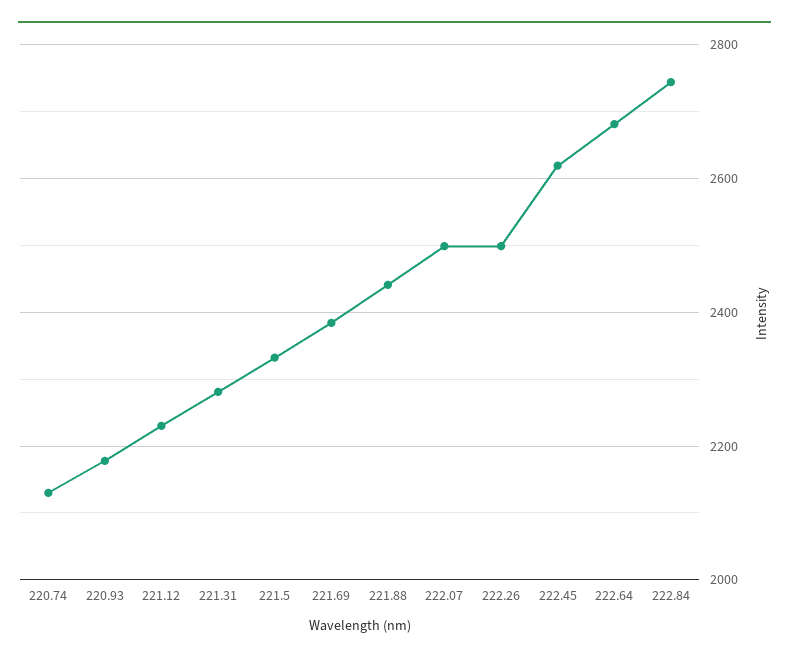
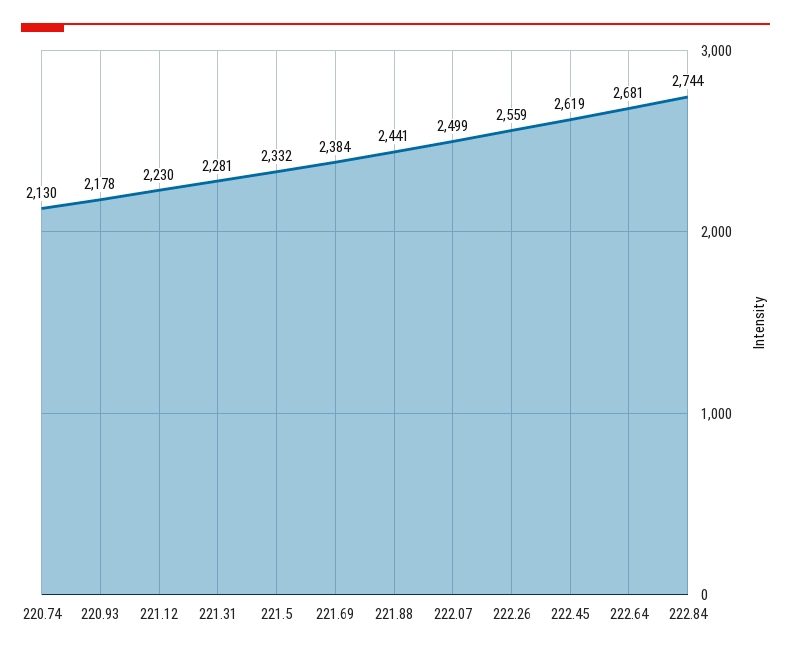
  {
    "220.74": 2130,
    "220.93": 2178,
    "221.12": 2230,
    "221.31": 2281,
    "221.5": 2332,
    "221.69": 2384,
    "221.88": 2441,
    "222.07": 2499,
-   "222.26": 2500,
+   "222.26": 2559,
    "222.45": 2619,
    "222.64": 2681,
    "222.84": 2744
  }

